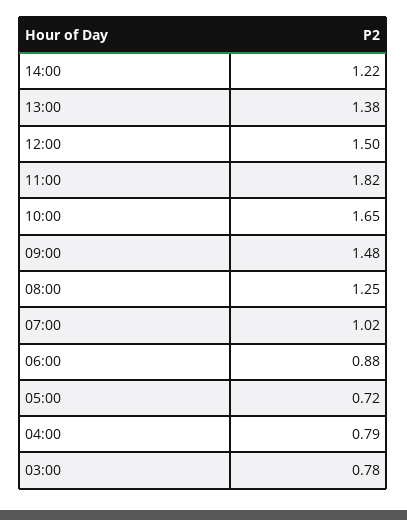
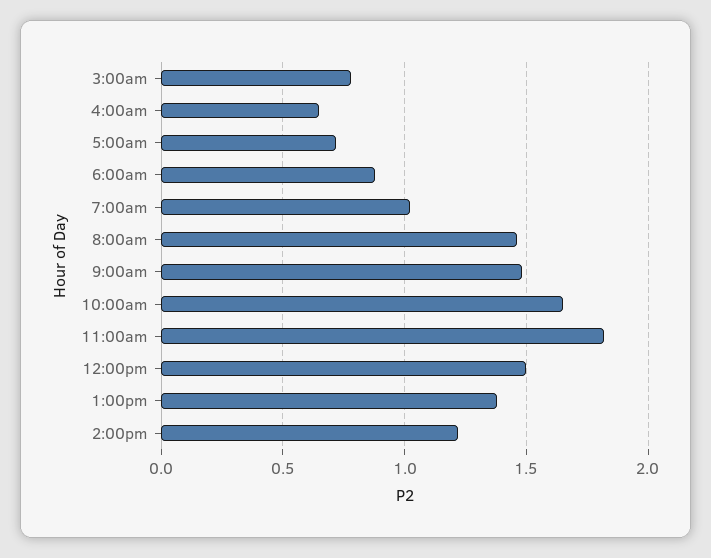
  {
    "14:00": 1.22,
    "13:00": 1.38,
    "12:00": 1.5,
    "11:00": 1.82,
    "10:00": 1.65,
    "09:00": 1.48,
-   "08:00": 1.25,
+   "08:00": 1.45,
    "07:00": 1.02,
    "06:00": 0.88,
    "05:00": 0.72,
-   "04:00": 0.79,
+   "04:00": 0.65,
    "03:00": 0.78
  }

